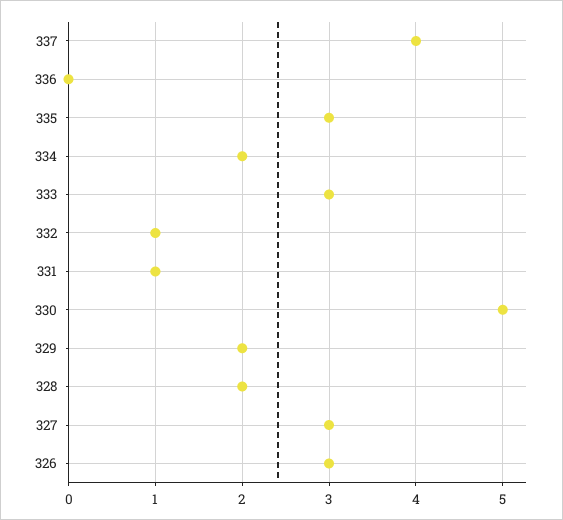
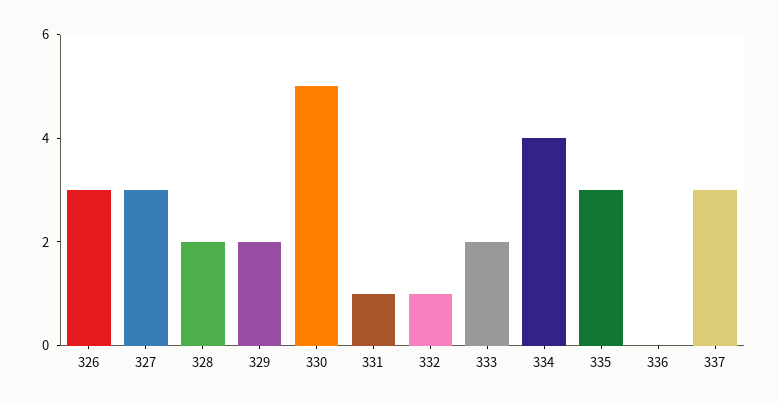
  {
-   "337": 4,
+   "337": 3,
    "336": 0,
    "335": 3,
-   "334": 2,
+   "334": 4,
-   "333": 3,
+   "333": 2,
    "332": 1,
    "331": 1,
    "330": 5,
    "329": 2,
    "328": 2,
    "327": 3,
    "326": 3
  }

